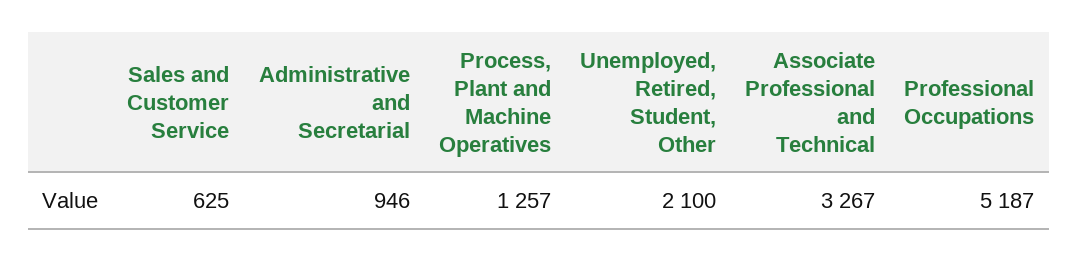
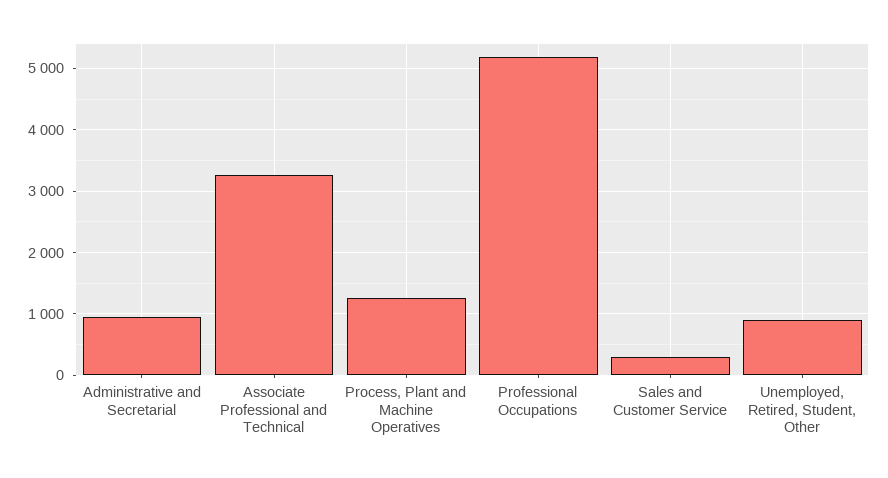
  {
-   "Sales and Customer Service": 625,
+   "Sales and Customer Service": 300,
    "Administrative and Secretarial": 946,
    "Process, Plant and Machine Operatives": 1257,
-   "Unemployed, Retired, Student, Other": 2100,
+   "Unemployed, Retired, Student, Other": 900,
    "Associate Professional and Technical": 3267,
    "Professional Occupations": 5187
  }

